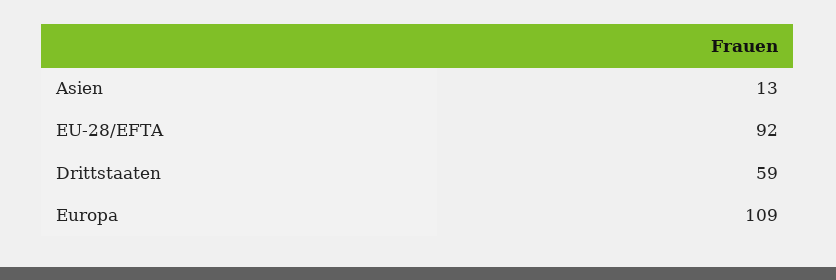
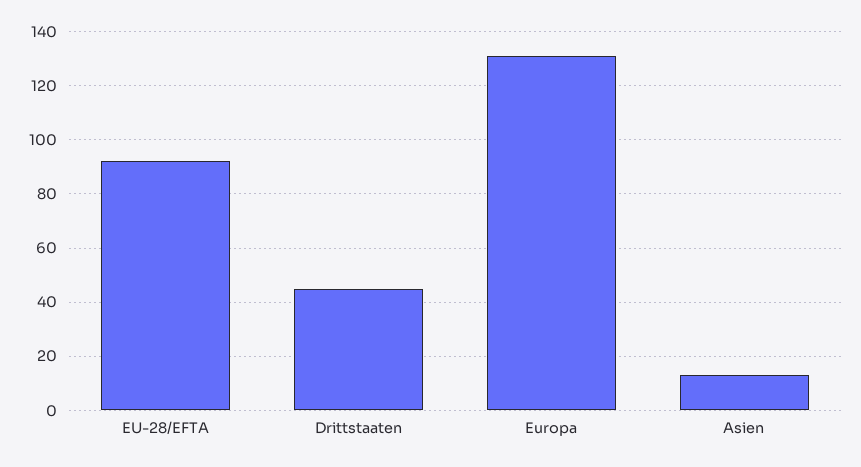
  {
    "Asien": 13,
    "EU-28/EFTA": 92,
-   "Drittstaaten": 59,
+   "Drittstaaten": 45,
-   "Europa": 109
+   "Europa": 130
  }

